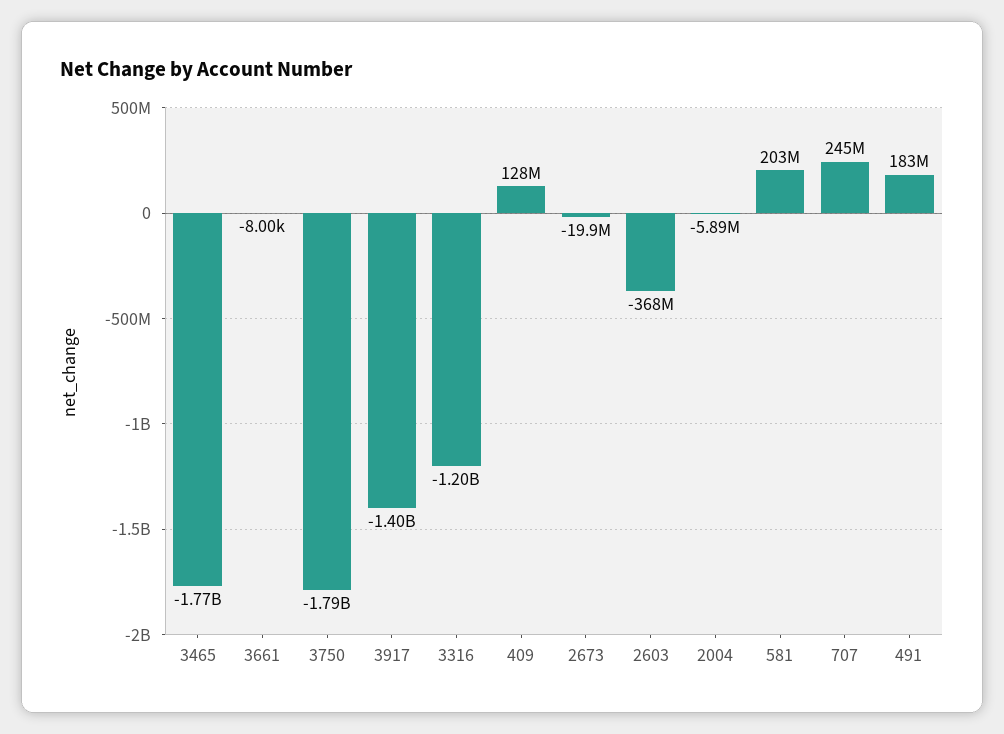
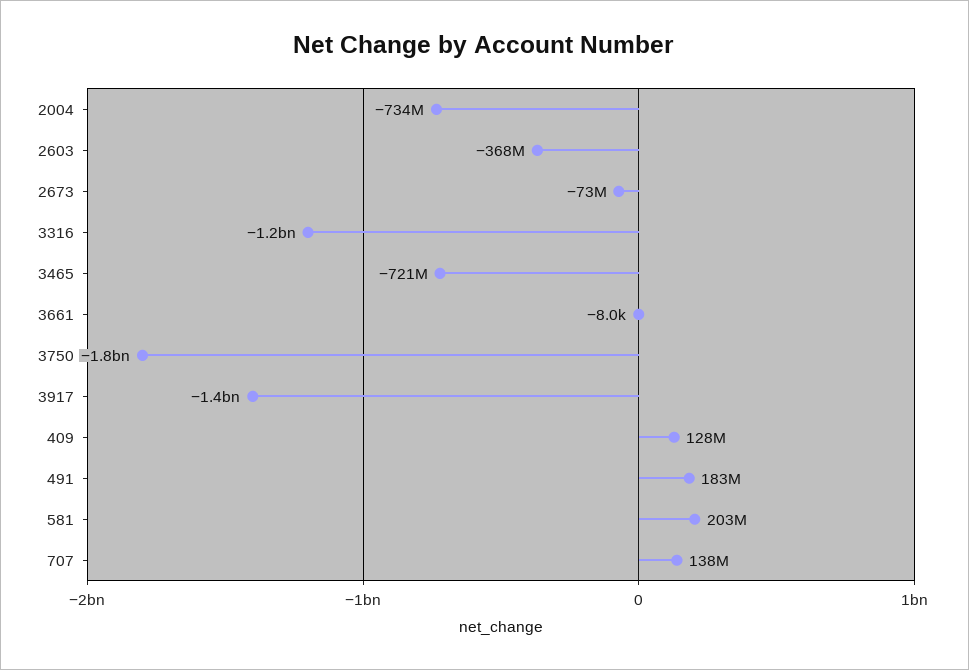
  {
-   "3465": -1770000000,
+   "3465": -721000000,
    "3661": -8000,
    "3750": -1790000000,
    "3917": -1400000000,
    "3316": -1200000000,
    "409": 128000000,
-   "2673": -19900000,
+   "2673": -73000000,
    "2603": -368000000,
-   "2004": -5890000,
+   "2004": -734000000,
    "581": 203000000,
-   "707": 245000000,
+   "707": 138000000,
    "491": 183000000
  }

